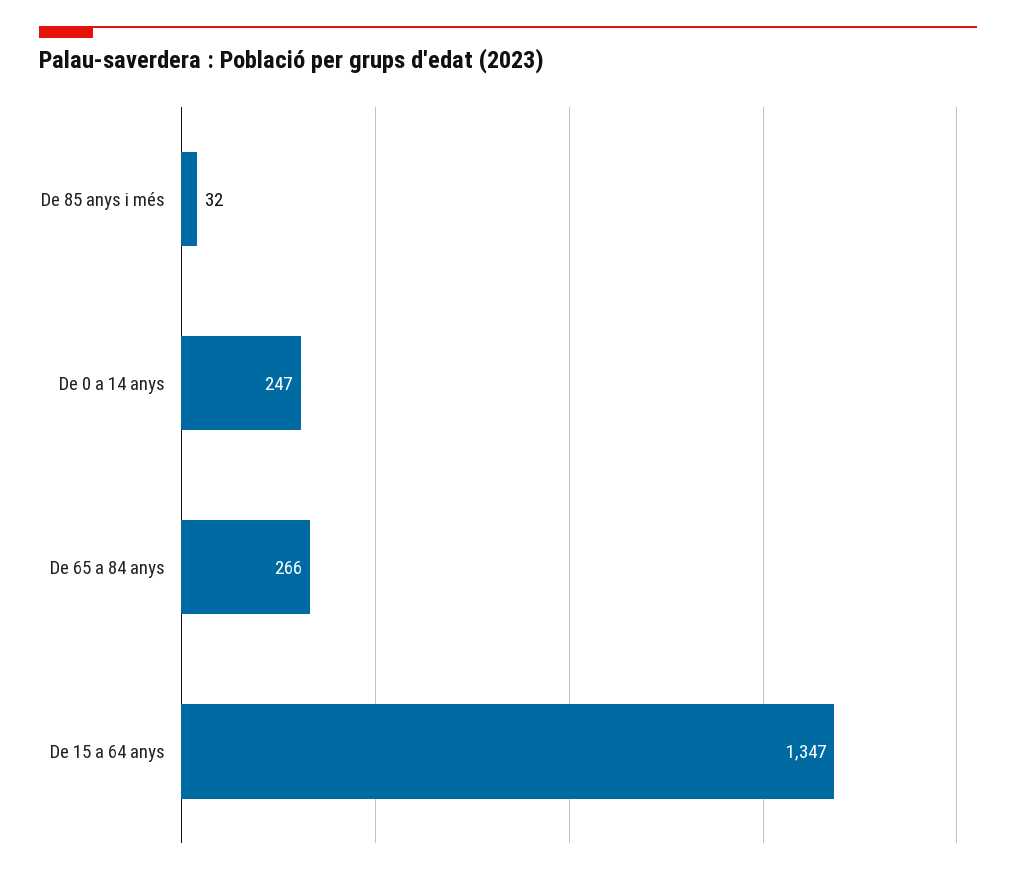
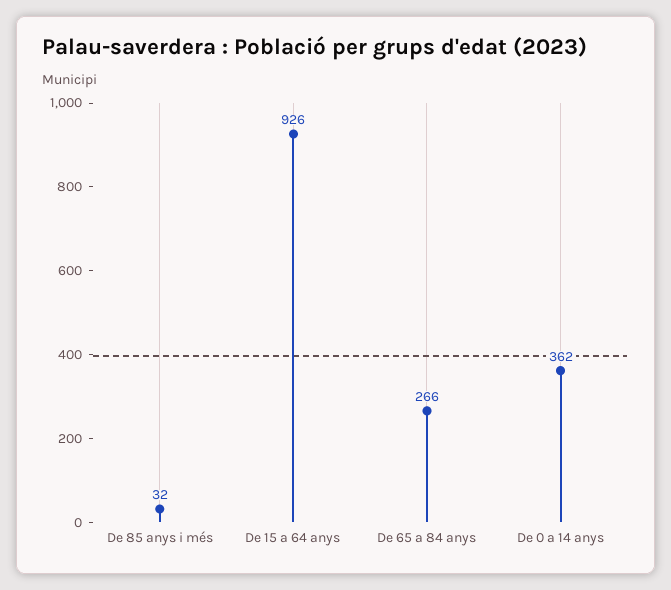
  {
    "De 85 anys i més": 32,
-   "De 0 a 14 anys": 247,
+   "De 0 a 14 anys": 362,
    "De 65 a 84 anys": 266,
-   "De 15 a 64 anys": 1347
+   "De 15 a 64 anys": 926
  }

